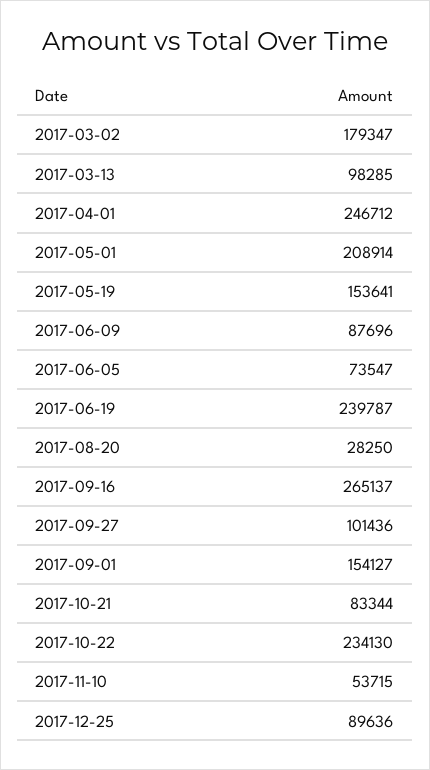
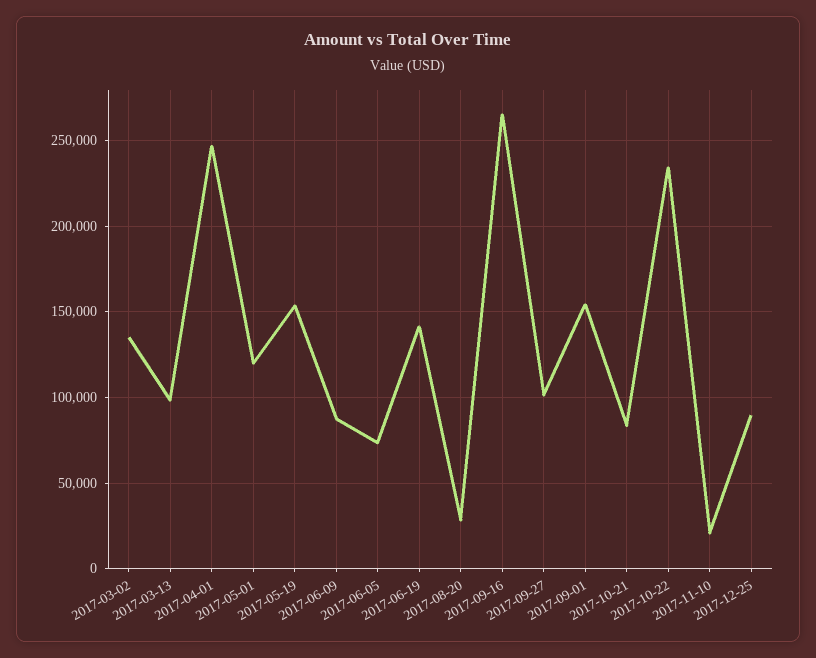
  {
-   "2017-03-02": 179347,
+   "2017-03-02": 135000,
    "2017-03-13": 98285,
    "2017-04-01": 246712,
-   "2017-05-01": 208914,
+   "2017-05-01": 120000,
    "2017-05-19": 153641,
    "2017-06-09": 87696,
    "2017-06-05": 73547,
-   "2017-06-19": 239787,
+   "2017-06-19": 140000,
    "2017-08-20": 28250,
    "2017-09-16": 265137,
    "2017-09-27": 101436,
    "2017-09-01": 154127,
    "2017-10-21": 83344,
    "2017-10-22": 234130,
-   "2017-11-10": 53715,
+   "2017-11-10": 20000,
    "2017-12-25": 89636
  }

